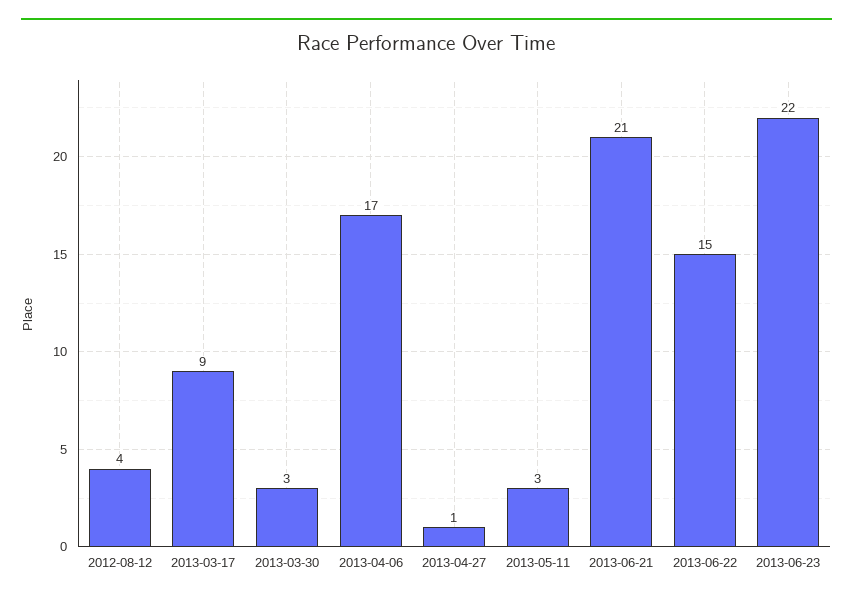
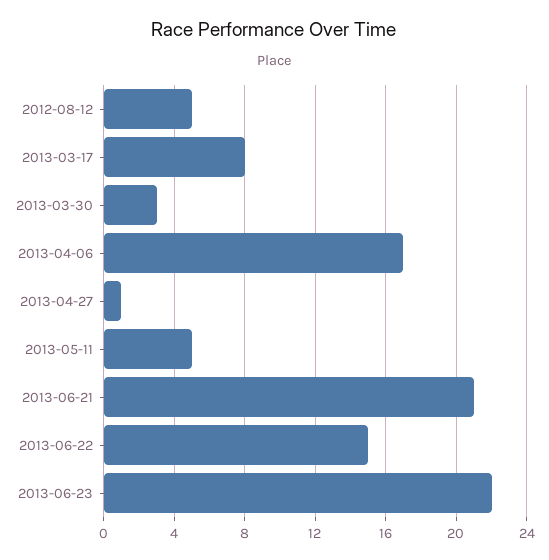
  {
-   "2012-08-12": 4,
+   "2012-08-12": 5,
-   "2013-03-17": 9,
+   "2013-03-17": 8,
    "2013-03-30": 3,
    "2013-04-06": 17,
    "2013-04-27": 1,
-   "2013-05-11": 3,
+   "2013-05-11": 5,
    "2013-06-21": 21,
    "2013-06-22": 15,
    "2013-06-23": 22
  }

